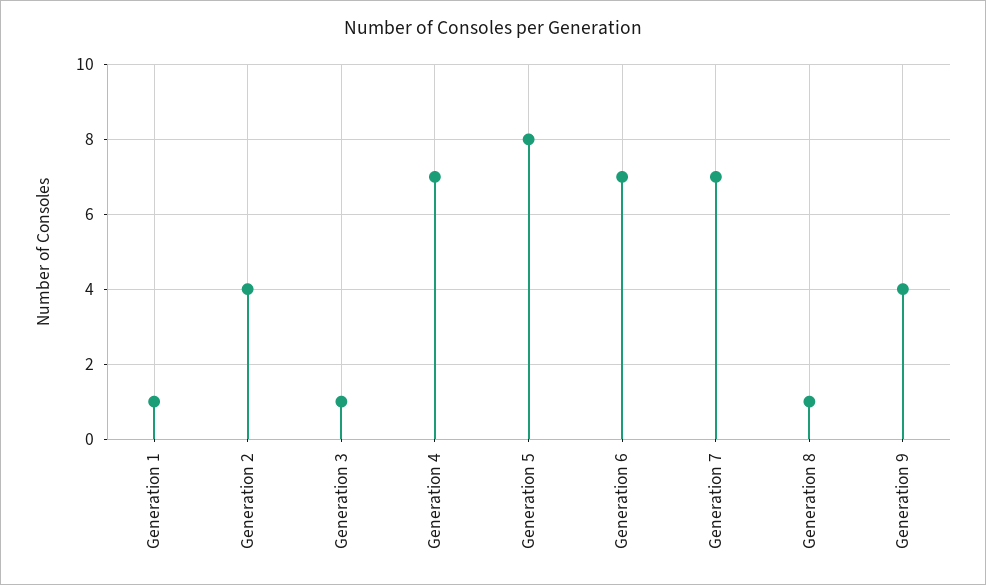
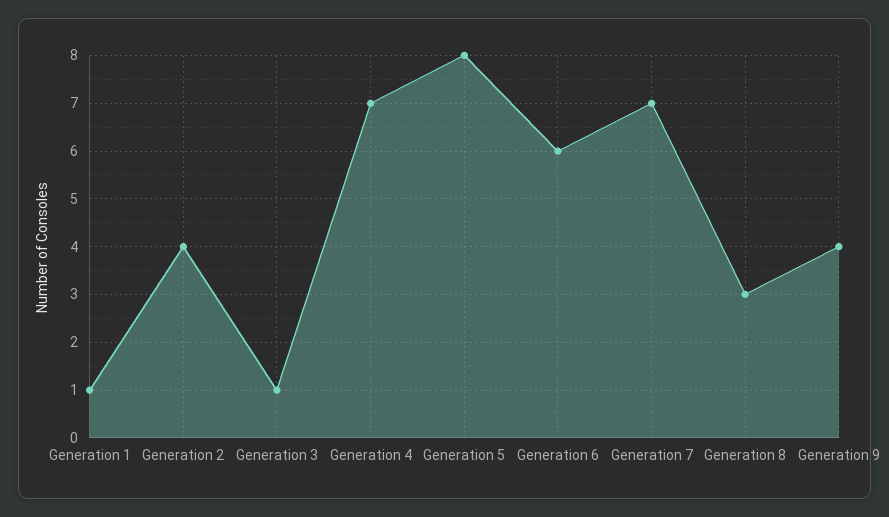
  {
    "Generation 1": 1,
    "Generation 2": 4,
    "Generation 3": 1,
    "Generation 4": 7,
    "Generation 5": 8,
-   "Generation 6": 7,
+   "Generation 6": 6,
    "Generation 7": 7,
-   "Generation 8": 1,
+   "Generation 8": 3,
    "Generation 9": 4
  }

